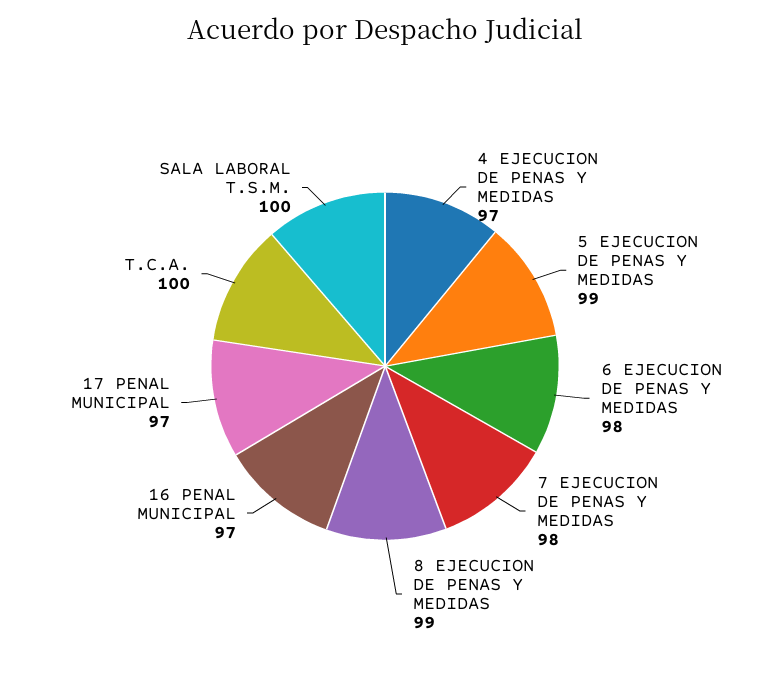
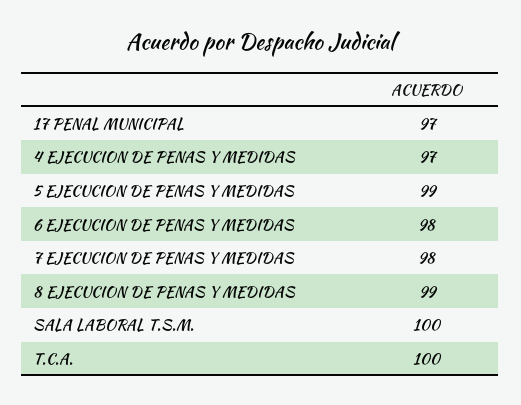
  {
    "4 EJECUCION DE PENAS Y MEDIDAS": 97,
    "5 EJECUCION DE PENAS Y MEDIDAS": 99,
    "6 EJECUCION DE PENAS Y MEDIDAS": 98,
    "7 EJECUCION DE PENAS Y MEDIDAS": 98,
    "8 EJECUCION DE PENAS Y MEDIDAS": 99,
-   "16 PENAL MUNICIPAL": 97,
    "17 PENAL MUNICIPAL": 97,
    "T.C.A.": 100,
    "SALA LABORAL T.S.M.": 100
  }

